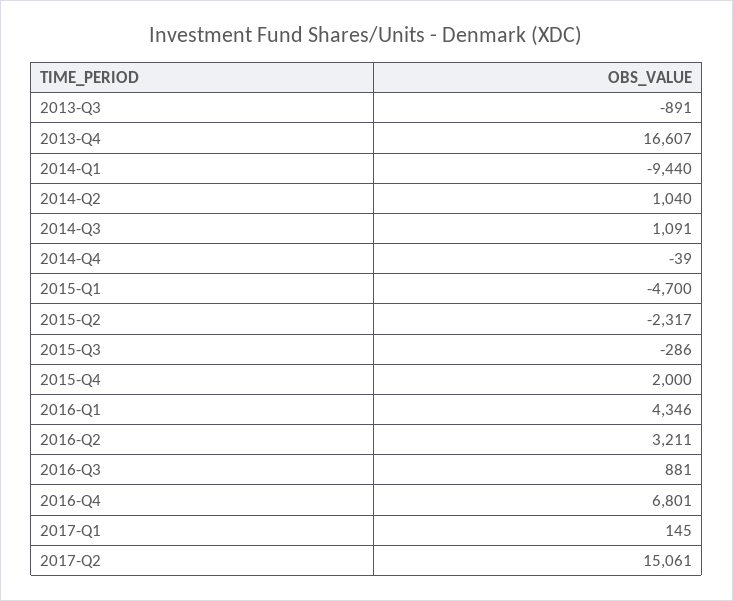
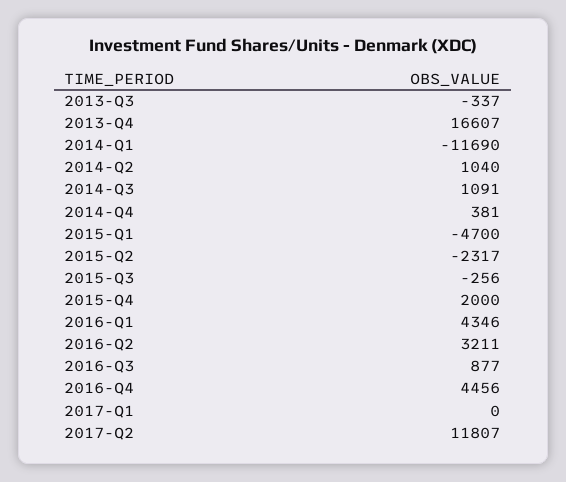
  {
-   "2013-Q3": -891,
+   "2013-Q3": -337,
    "2013-Q4": 16607,
-   "2014-Q1": -9440,
+   "2014-Q1": -11690,
    "2014-Q2": 1040,
    "2014-Q3": 1091,
-   "2014-Q4": -39,
+   "2014-Q4": 381,
    "2015-Q1": -4700,
    "2015-Q2": -2317,
-   "2015-Q3": -286,
+   "2015-Q3": -256,
    "2015-Q4": 2000,
    "2016-Q1": 4346,
    "2016-Q2": 3211,
-   "2016-Q3": 881,
+   "2016-Q3": 877,
-   "2016-Q4": 6801,
+   "2016-Q4": 4456,
-   "2017-Q1": 145,
+   "2017-Q1": 0,
-   "2017-Q2": 15061
+   "2017-Q2": 11807
  }

